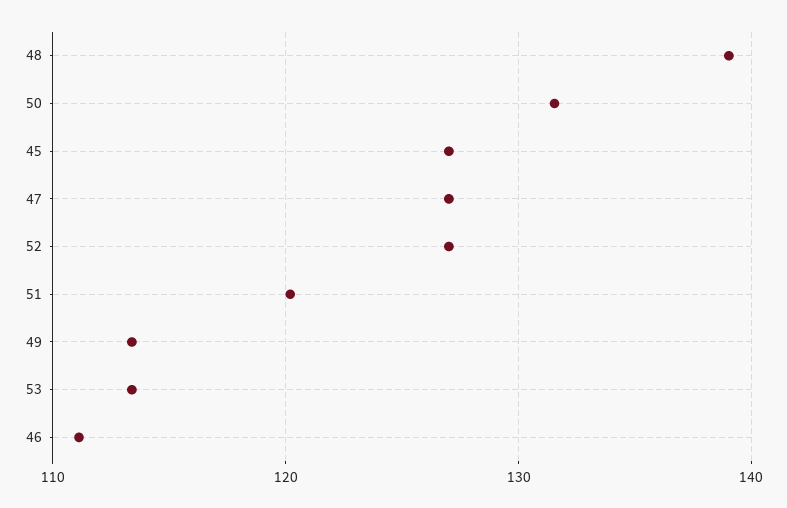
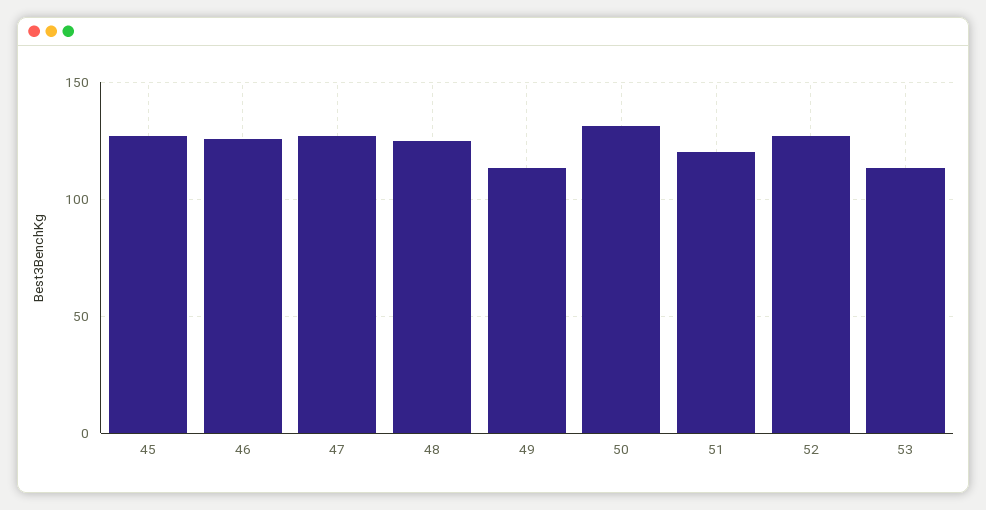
  {
-   "48": 139,
+   "48": 125,
    "50": 132,
    "45": 127,
    "47": 127,
    "52": 127,
    "51": 120,
    "49": 113,
    "53": 113,
-   "46": 111
+   "46": 125
  }

